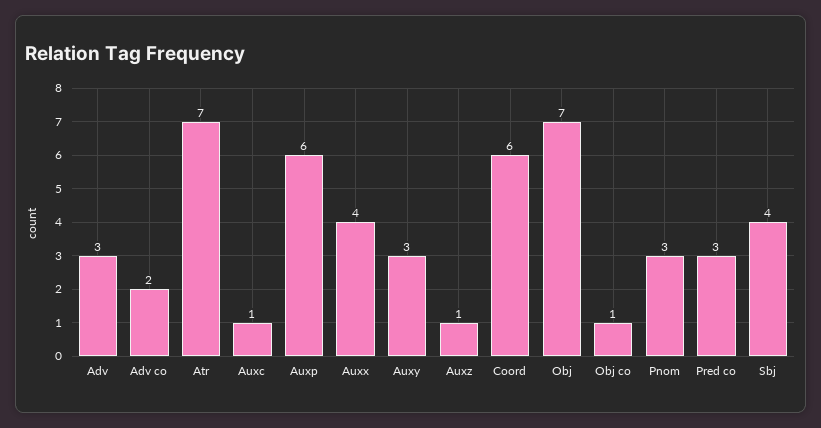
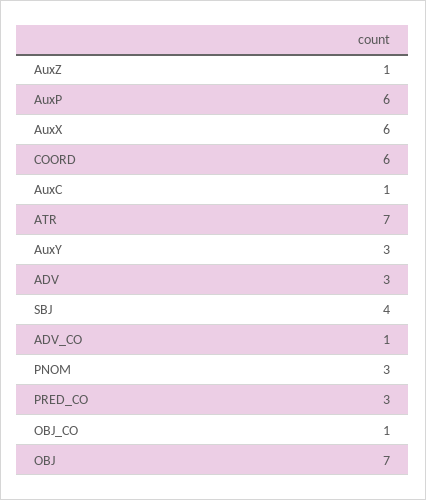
  {
    "Adv": 3,
-   "Adv co": 2,
+   "Adv co": 1,
    "Atr": 7,
    "Auxc": 1,
    "Auxp": 6,
-   "Auxx": 4,
+   "Auxx": 6,
    "Auxy": 3,
    "Auxz": 1,
    "Coord": 6,
    "Obj": 7,
    "Obj co": 1,
    "Pnom": 3,
    "Pred co": 3,
    "Sbj": 4
  }

